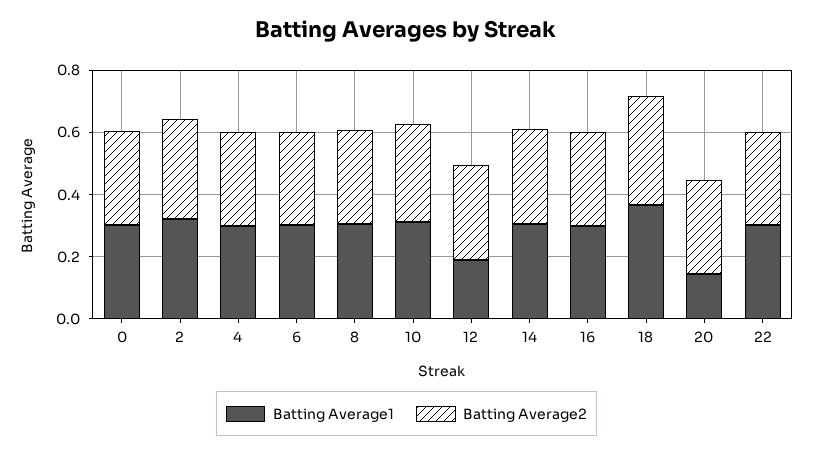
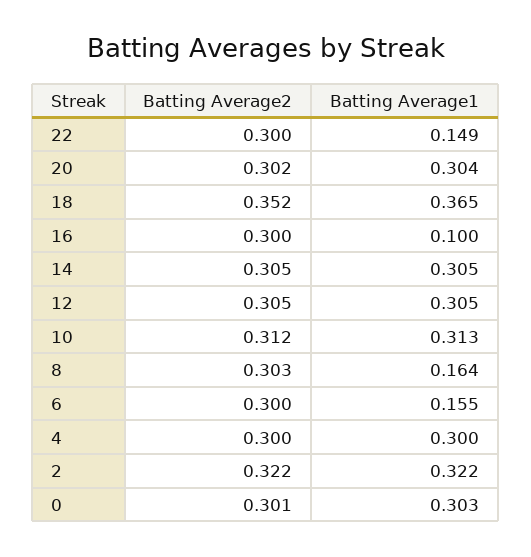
  {
    "Batting Average1": {
      "0": 0.303,
      "2": 0.322,
      "4": 0.3,
-     "6": 0.3,
+     "6": 0.155,
-     "8": 0.3,
+     "8": 0.164,
      "10": 0.313,
-     "12": 0.2,
+     "12": 0.305,
      "14": 0.305,
-     "16": 0.3,
+     "16": 0.1,
      "18": 0.365,
-     "20": 0.15,
+     "20": 0.304,
-     "22": 0.3
+     "22": 0.149
    },
    "Batting Average2": {
      "0": 0.301,
      "2": 0.322,
      "4": 0.3,
      "6": 0.3,
      "8": 0.303,
      "10": 0.312,
      "12": 0.305,
      "14": 0.305,
      "16": 0.3,
      "18": 0.352,
      "20": 0.302,
      "22": 0.3
    }
  }

